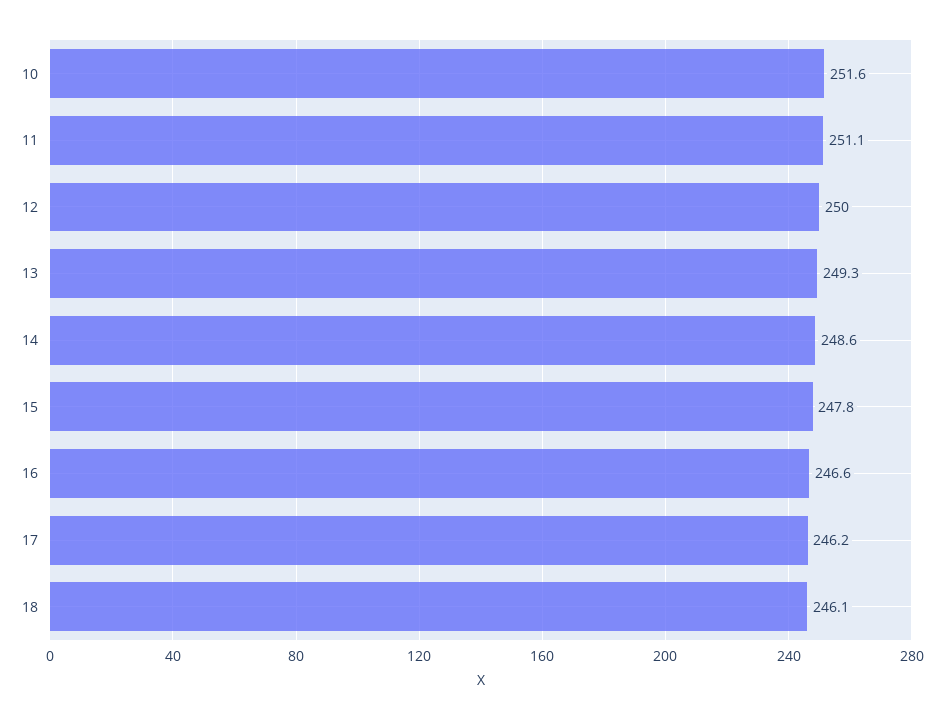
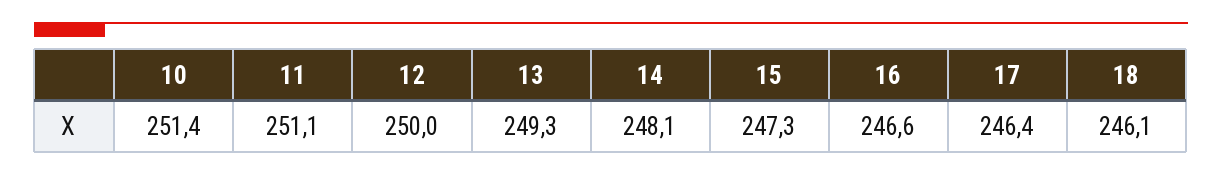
  {
-   "10": 251.6,
+   "10": 251.4,
    "11": 251.1,
    "12": 250,
    "13": 249.3,
-   "14": 248.6,
+   "14": 248.1,
-   "15": 247.8,
+   "15": 247.3,
    "16": 246.6,
-   "17": 246.2,
+   "17": 246.4,
    "18": 246.1
  }

